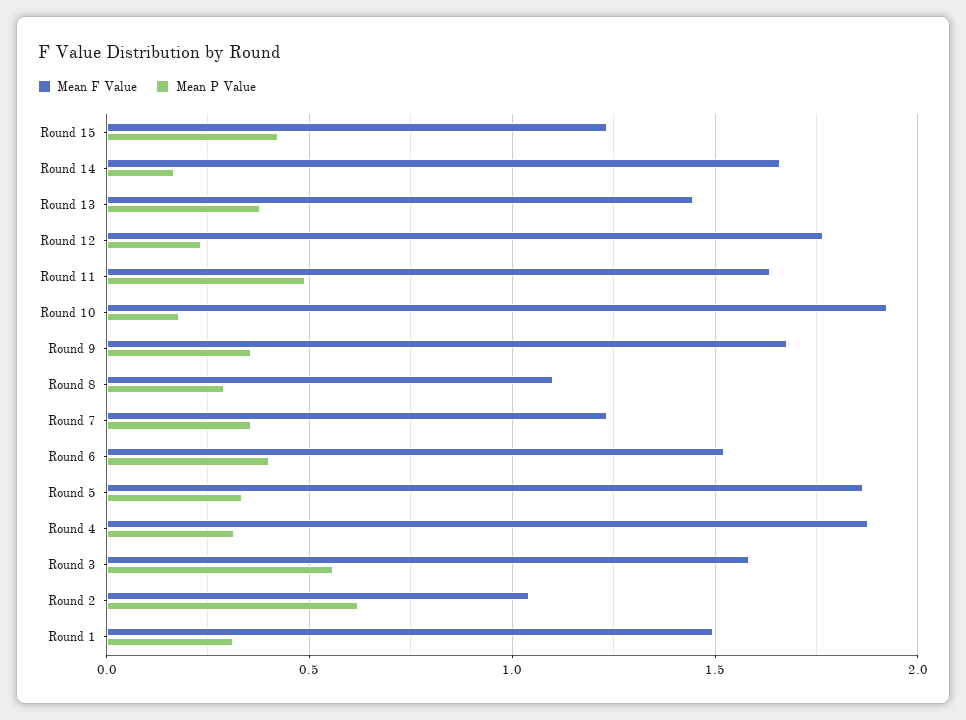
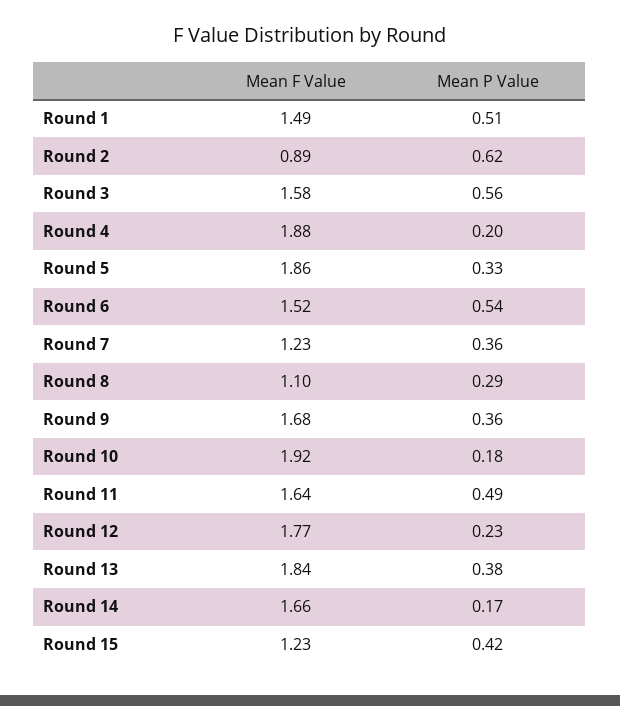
  {
    "Mean F Value": {
      "Round 15": 1.23,
      "Round 14": 1.66,
-     "Round 13": 1.45,
+     "Round 13": 1.84,
      "Round 12": 1.77,
      "Round 11": 1.64,
      "Round 10": 1.92,
      "Round 9": 1.68,
      "Round 8": 1.1,
      "Round 7": 1.23,
      "Round 6": 1.52,
      "Round 5": 1.86,
      "Round 4": 1.88,
      "Round 3": 1.58,
-     "Round 2": 1.05,
+     "Round 2": 0.89,
      "Round 1": 1.49
    },
    "Mean P Value": {
      "Round 15": 0.42,
      "Round 14": 0.17,
      "Round 13": 0.38,
      "Round 12": 0.23,
      "Round 11": 0.49,
      "Round 10": 0.18,
      "Round 9": 0.36,
      "Round 8": 0.29,
      "Round 7": 0.36,
-     "Round 6": 0.4,
+     "Round 6": 0.54,
      "Round 5": 0.33,
-     "Round 4": 0.3,
+     "Round 4": 0.2,
      "Round 3": 0.56,
      "Round 2": 0.62,
-     "Round 1": 0.3
+     "Round 1": 0.51
    }
  }

